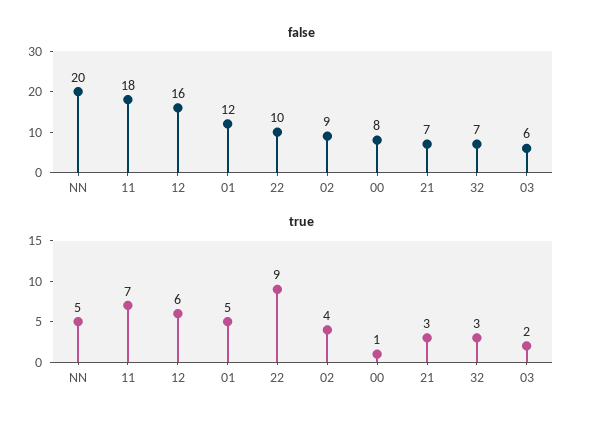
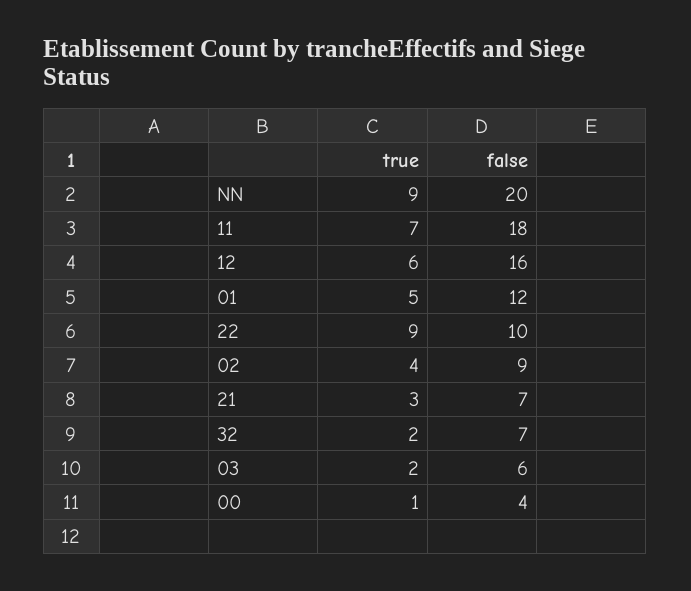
  {
    "false": {
      "NN": 20,
      "11": 18,
      "12": 16,
      "01": 12,
      "22": 10,
      "02": 9,
-     "00": 8,
+     "00": 4,
      "21": 7,
      "32": 7,
      "03": 6
    },
    "true": {
-     "NN": 5,
+     "NN": 9,
      "11": 7,
      "12": 6,
      "01": 5,
      "22": 9,
      "02": 4,
      "00": 1,
      "21": 3,
-     "32": 3,
+     "32": 2,
      "03": 2
    }
  }

